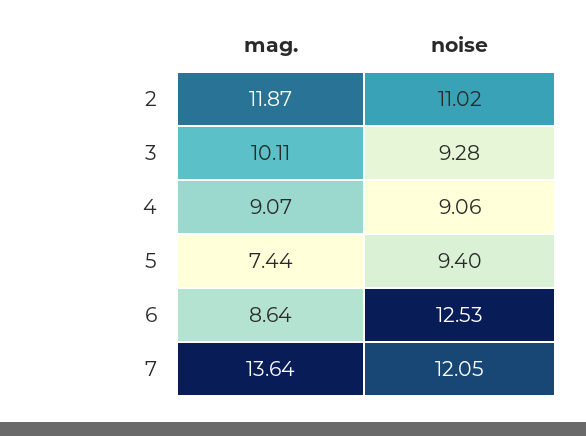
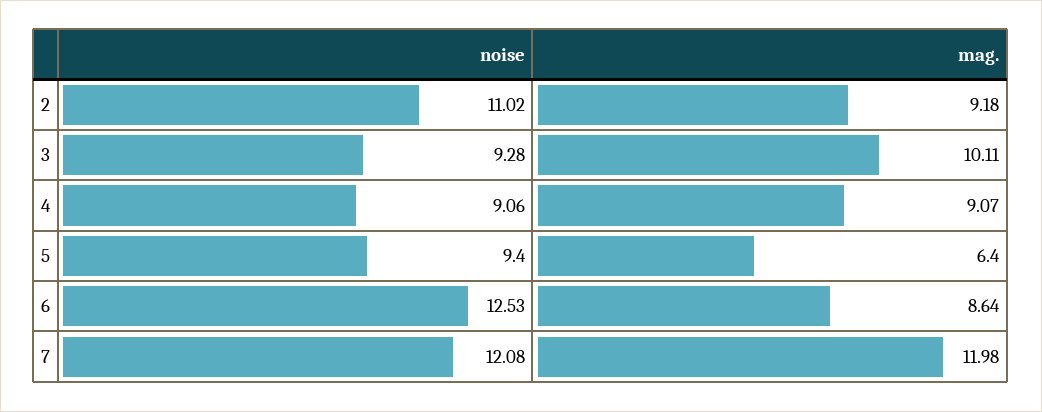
  {
    "mag.": {
-     "2": 11.87,
+     "2": 9.18,
      "3": 10.11,
      "4": 9.07,
-     "5": 7.44,
+     "5": 6.4,
      "6": 8.64,
-     "7": 13.64
+     "7": 11.98
    },
    "noise": {
      "2": 11.02,
      "3": 9.28,
      "4": 9.06,
      "5": 9.4,
      "6": 12.53,
-     "7": 12.05
+     "7": 12.08
    }
  }

